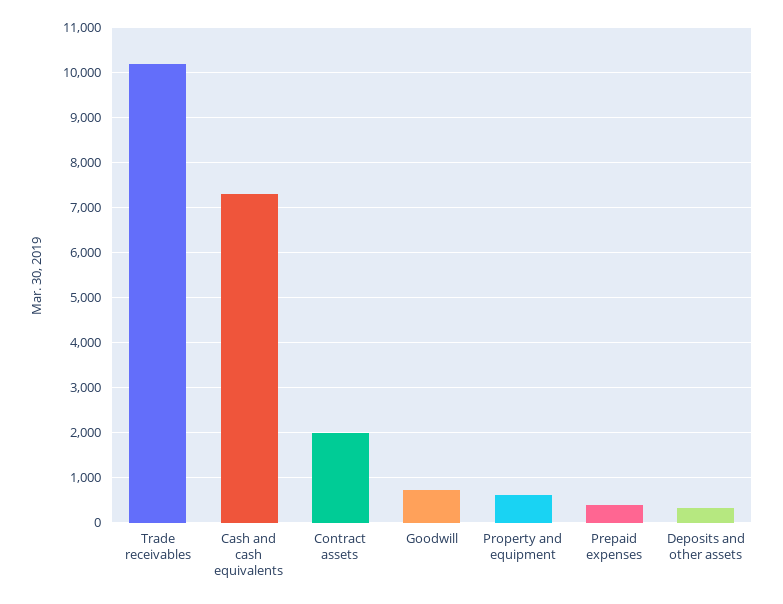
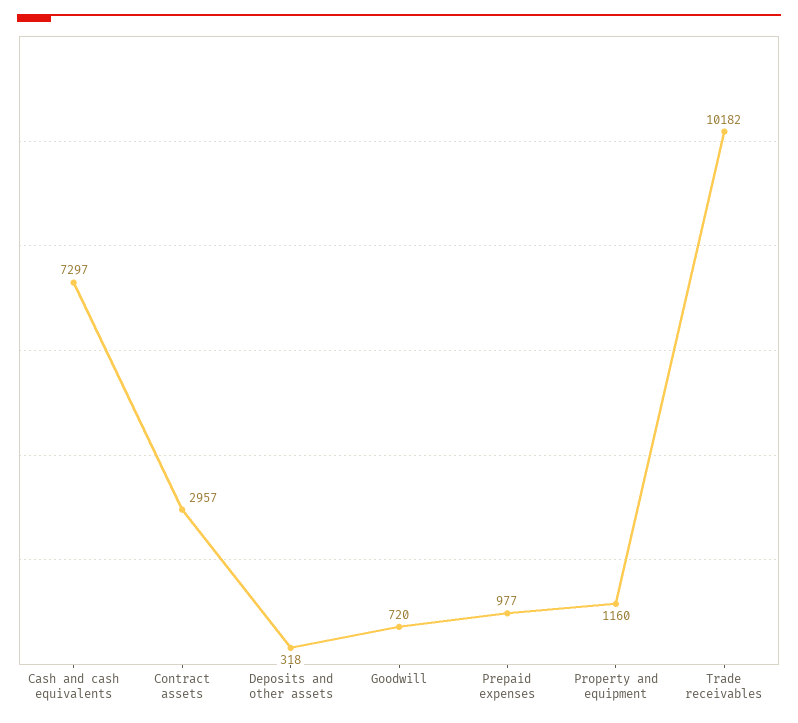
  {
    "Trade receivables": 10182,
    "Cash and cash equivalents": 7297,
-   "Contract assets": 2000,
+   "Contract assets": 2957,
    "Goodwill": 720,
-   "Property and equipment": 600,
+   "Property and equipment": 1160,
-   "Prepaid expenses": 400,
+   "Prepaid expenses": 977,
    "Deposits and other assets": 318
  }

